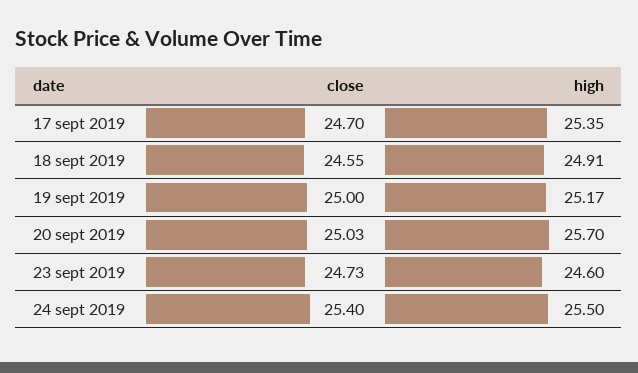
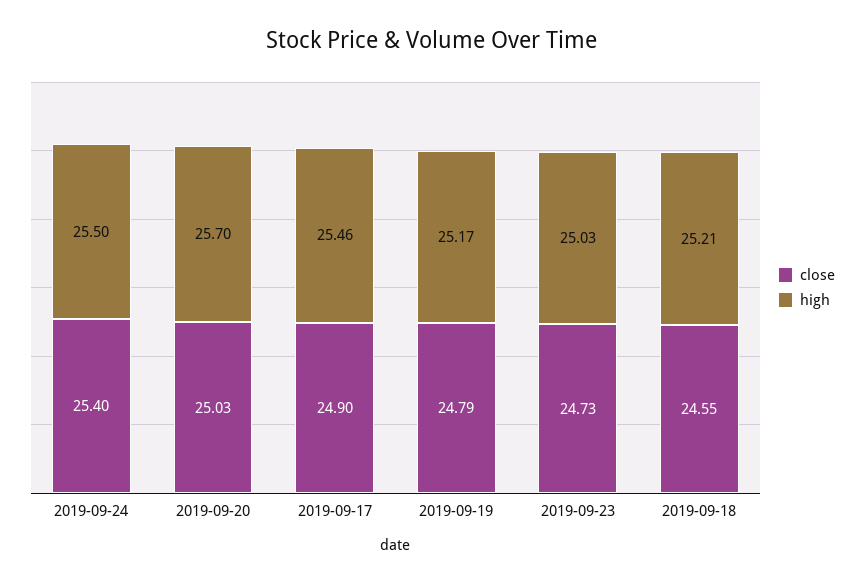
  {
    "close": {
-     "17 sept 2019": 24.7,
+     "17 sept 2019": 24.9,
      "18 sept 2019": 24.55,
-     "19 sept 2019": 25,
+     "19 sept 2019": 24.79,
      "20 sept 2019": 25.03,
      "23 sept 2019": 24.73,
      "24 sept 2019": 25.4
    },
    "high": {
-     "17 sept 2019": 25.35,
+     "17 sept 2019": 25.46,
-     "18 sept 2019": 24.91,
+     "18 sept 2019": 25.21,
      "19 sept 2019": 25.17,
      "20 sept 2019": 25.7,
-     "23 sept 2019": 24.6,
+     "23 sept 2019": 25.03,
      "24 sept 2019": 25.5
    }
  }

